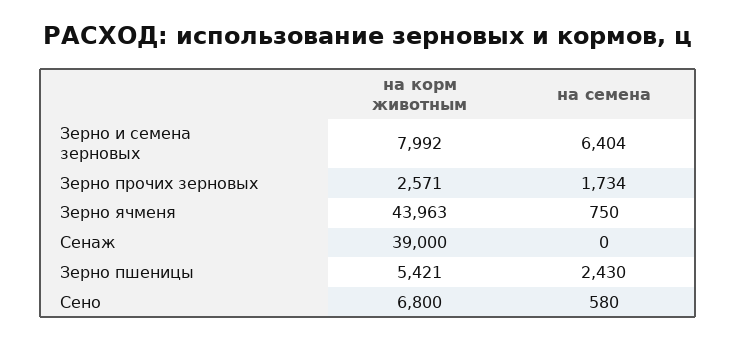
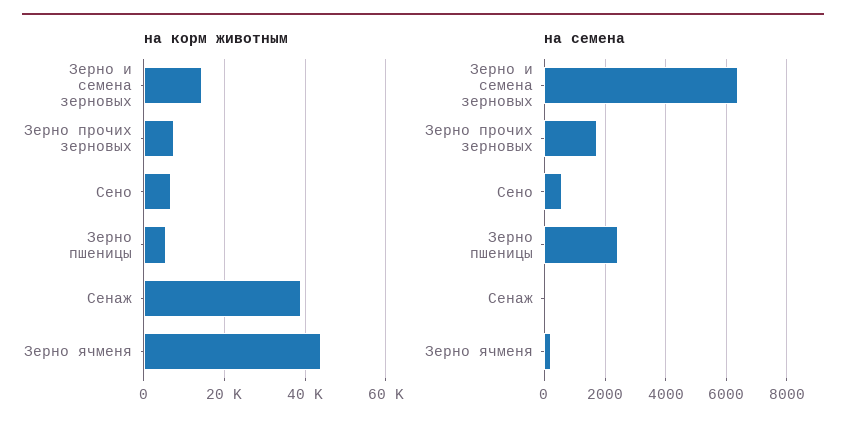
  {
    "на корм животным": {
-     "Зерно и семена зерновых": 7992,
+     "Зерно и семена зерновых": 14000,
-     "Зерно прочих зерновых": 2571,
+     "Зерно прочих зерновых": 8000,
      "Зерно ячменя": 43963,
      "Сенаж": 39000,
      "Зерно пшеницы": 5421,
      "Сено": 6800
    },
    "на семена": {
      "Зерно и семена зерновых": 6404,
      "Зерно прочих зерновых": 1734,
-     "Зерно ячменя": 750,
+     "Зерно ячменя": 200,
      "Сенаж": 0,
      "Зерно пшеницы": 2430,
      "Сено": 580
    }
  }

